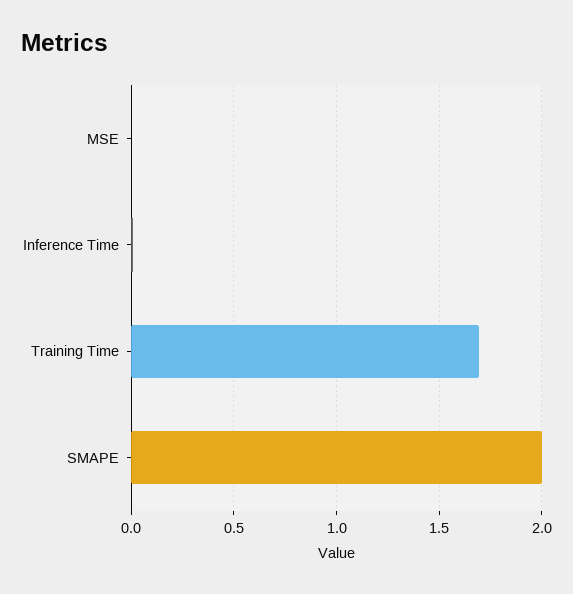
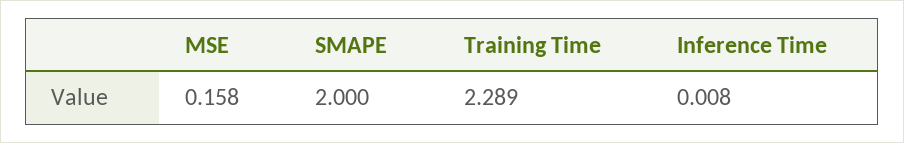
  {
-   "MSE": 0,
+   "MSE": 0.158,
    "Inference Time": 0.008,
-   "Training Time": 1.7,
+   "Training Time": 2.289,
    "SMAPE": 2
  }

